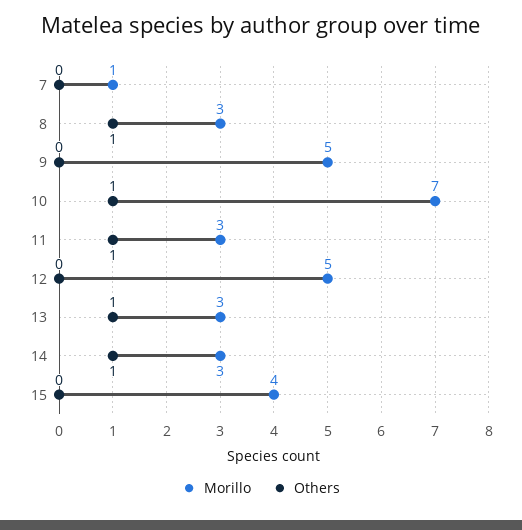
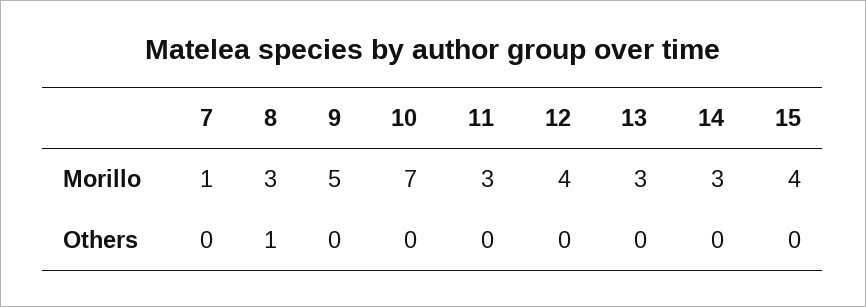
  {
    "Morillo": {
      "7": 1,
      "8": 3,
      "9": 5,
      "10": 7,
      "11": 3,
-     "12": 5,
+     "12": 4,
      "13": 3,
      "14": 3,
      "15": 4
    },
    "Others": {
      "7": 0,
      "8": 1,
      "9": 0,
-     "10": 1,
+     "10": 0,
-     "11": 1,
+     "11": 0,
      "12": 0,
-     "13": 1,
+     "13": 0,
-     "14": 1,
+     "14": 0,
      "15": 0
    }
  }

